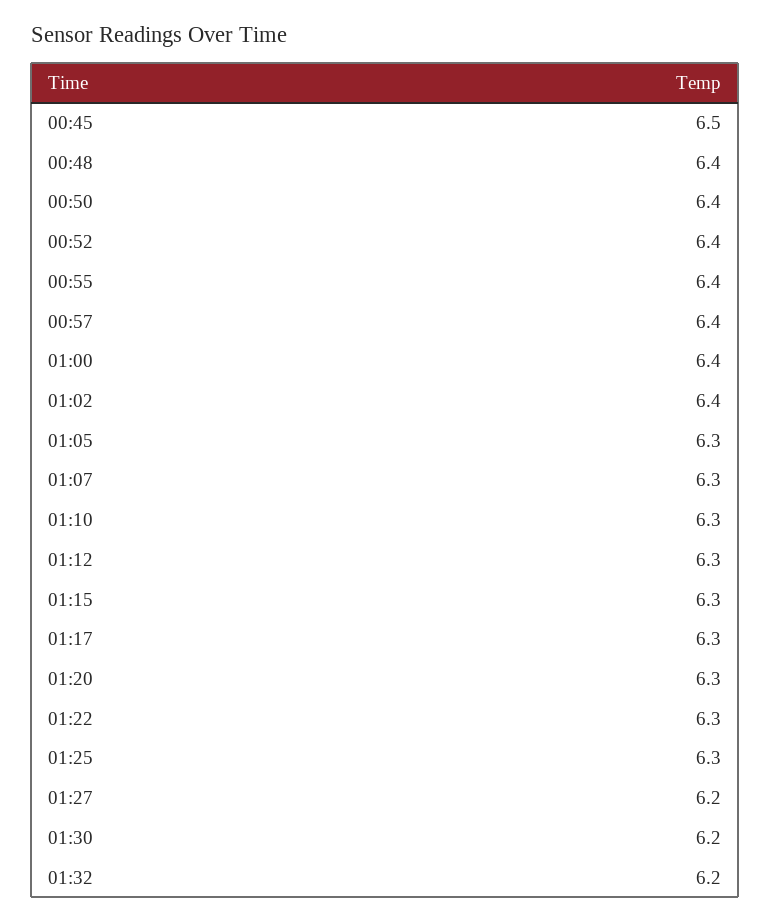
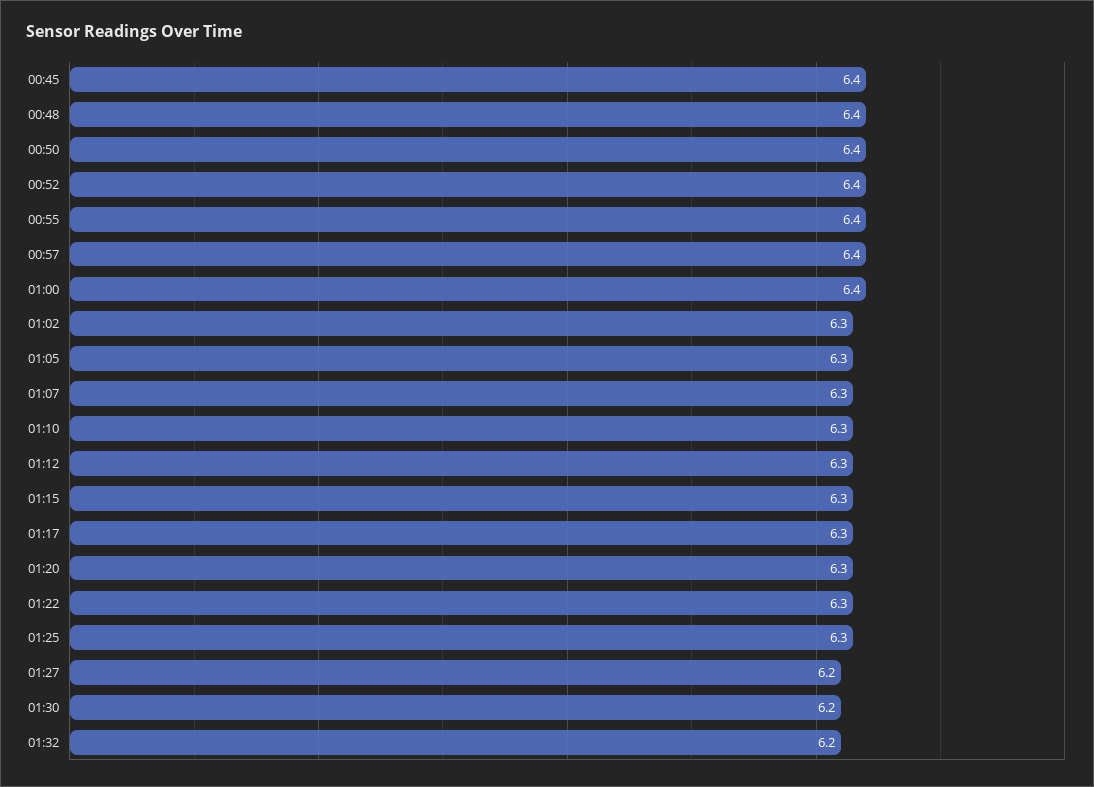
  {
-   "00:45": 6.5,
+   "00:45": 6.4,
    "00:48": 6.4,
    "00:50": 6.4,
    "00:52": 6.4,
    "00:55": 6.4,
    "00:57": 6.4,
    "01:00": 6.4,
-   "01:02": 6.4,
+   "01:02": 6.3,
    "01:05": 6.3,
    "01:07": 6.3,
    "01:10": 6.3,
    "01:12": 6.3,
    "01:15": 6.3,
    "01:17": 6.3,
    "01:20": 6.3,
    "01:22": 6.3,
    "01:25": 6.3,
    "01:27": 6.2,
    "01:30": 6.2,
    "01:32": 6.2
  }

